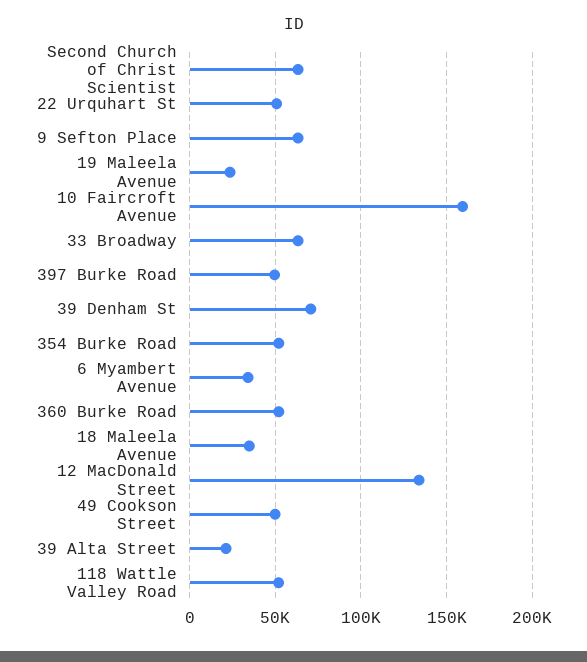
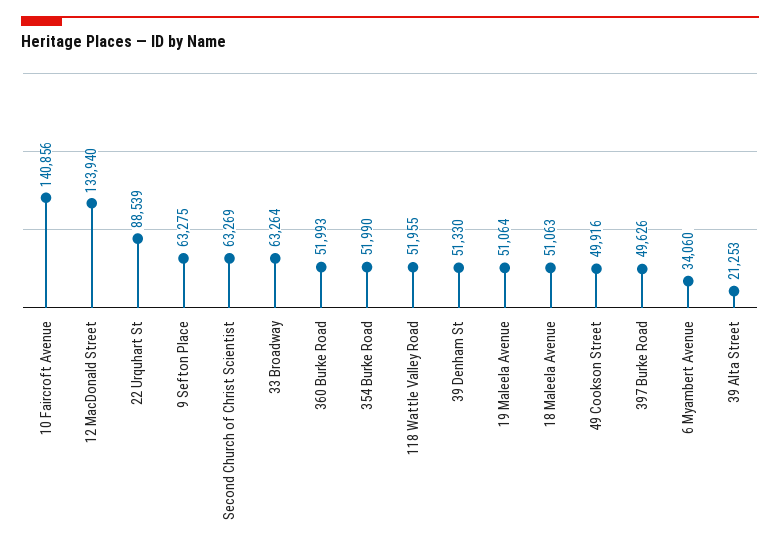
  {
    "Second Church of Christ Scientist": 63269,
-   "22 Urquhart St": 50000,
+   "22 Urquhart St": 88539,
    "9 Sefton Place": 63275,
-   "19 Maleela Avenue": 25000,
+   "19 Maleela Avenue": 51064,
-   "10 Faircroft Avenue": 160000,
+   "10 Faircroft Avenue": 140856,
    "33 Broadway": 63264,
    "397 Burke Road": 49626,
-   "39 Denham St": 70000,
+   "39 Denham St": 51330,
    "354 Burke Road": 51990,
    "6 Myambert Avenue": 34060,
    "360 Burke Road": 51993,
-   "18 Maleela Avenue": 35000,
+   "18 Maleela Avenue": 51063,
    "12 MacDonald Street": 133940,
    "49 Cookson Street": 49916,
    "39 Alta Street": 21253,
    "118 Wattle Valley Road": 51955
  }

